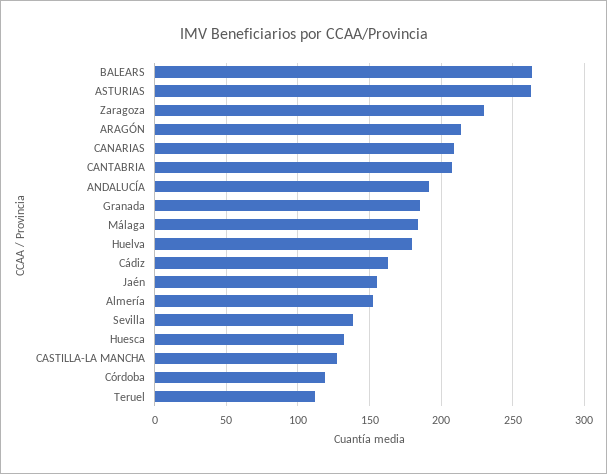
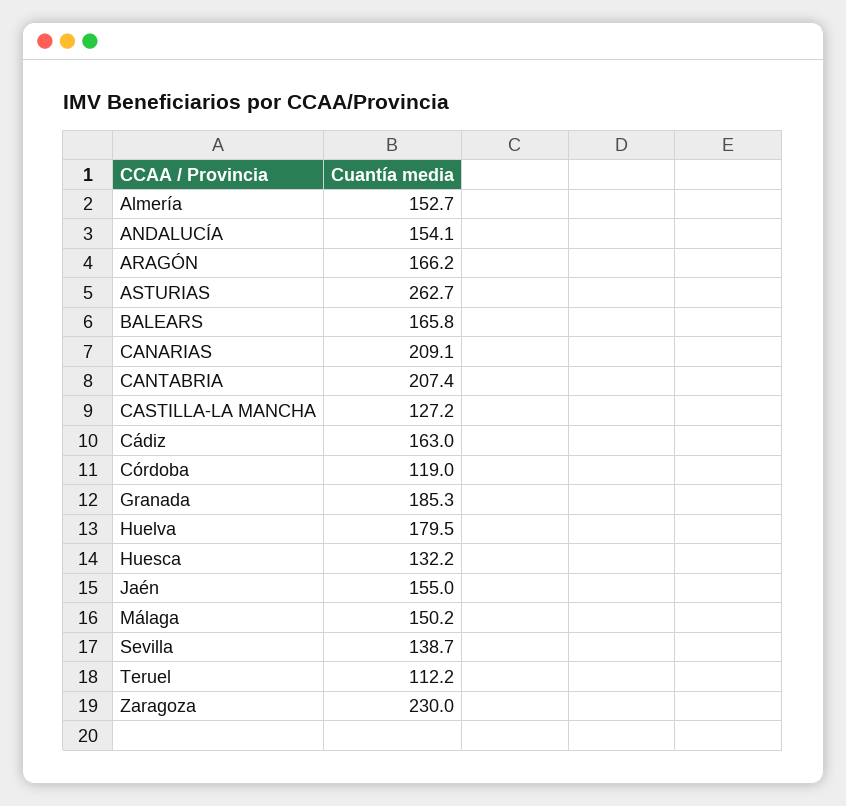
  {
-   "BALEARS": 265,
+   "BALEARS": 165.8,
    "ASTURIAS": 262.7,
    "Zaragoza": 230,
-   "ARAGÓN": 215,
+   "ARAGÓN": 166.2,
    "CANARIAS": 209.1,
    "CANTABRIA": 207.4,
-   "ANDALUCÍA": 190,
+   "ANDALUCÍA": 154.1,
    "Granada": 185.3,
-   "Málaga": 185,
+   "Málaga": 150.2,
    "Huelva": 179.5,
    "Cádiz": 163,
    "Jaén": 155,
    "Almería": 152.7,
    "Sevilla": 138.7,
    "Huesca": 132.2,
    "CASTILLA-LA MANCHA": 127.2,
    "Córdoba": 119,
    "Teruel": 112.2
  }

